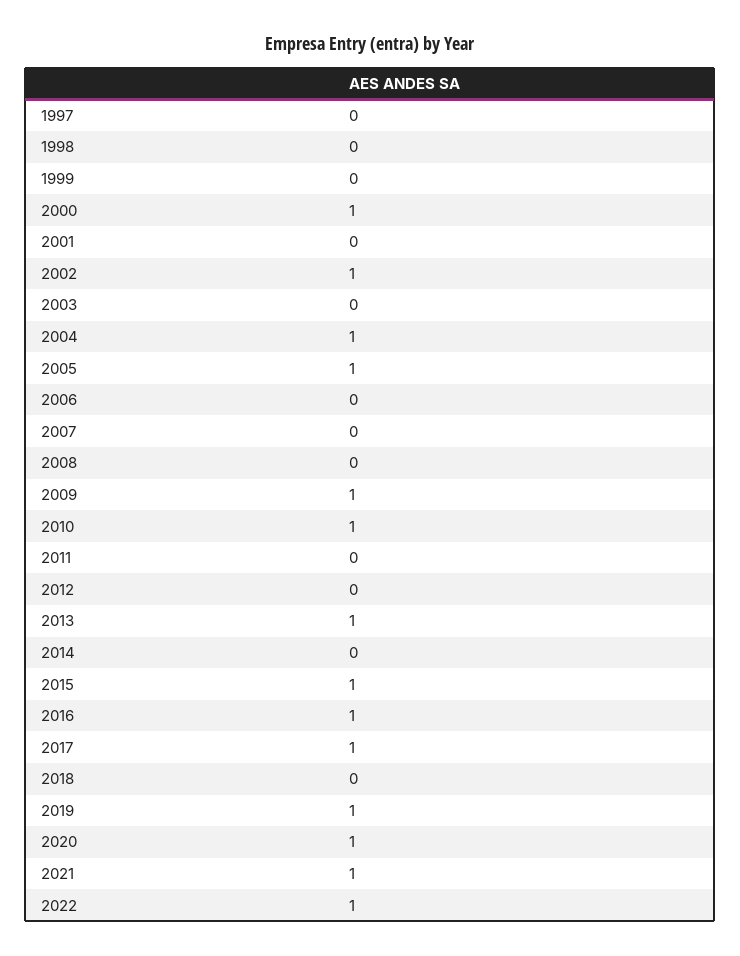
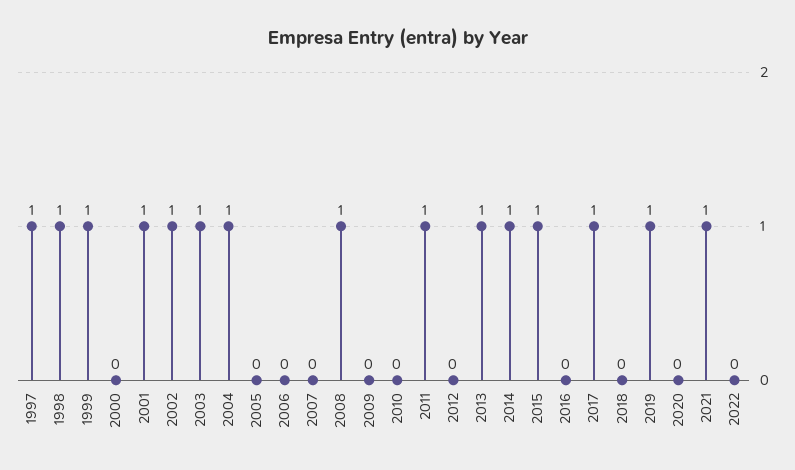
  {
-   "1997": 0,
+   "1997": 1,
-   "1998": 0,
+   "1998": 1,
-   "1999": 0,
+   "1999": 1,
-   "2000": 1,
+   "2000": 0,
-   "2001": 0,
+   "2001": 1,
    "2002": 1,
-   "2003": 0,
+   "2003": 1,
    "2004": 1,
-   "2005": 1,
+   "2005": 0,
    "2006": 0,
    "2007": 0,
-   "2008": 0,
+   "2008": 1,
-   "2009": 1,
+   "2009": 0,
-   "2010": 1,
+   "2010": 0,
-   "2011": 0,
+   "2011": 1,
    "2012": 0,
    "2013": 1,
-   "2014": 0,
+   "2014": 1,
    "2015": 1,
-   "2016": 1,
+   "2016": 0,
    "2017": 1,
    "2018": 0,
    "2019": 1,
-   "2020": 1,
+   "2020": 0,
    "2021": 1,
-   "2022": 1
+   "2022": 0
  }

